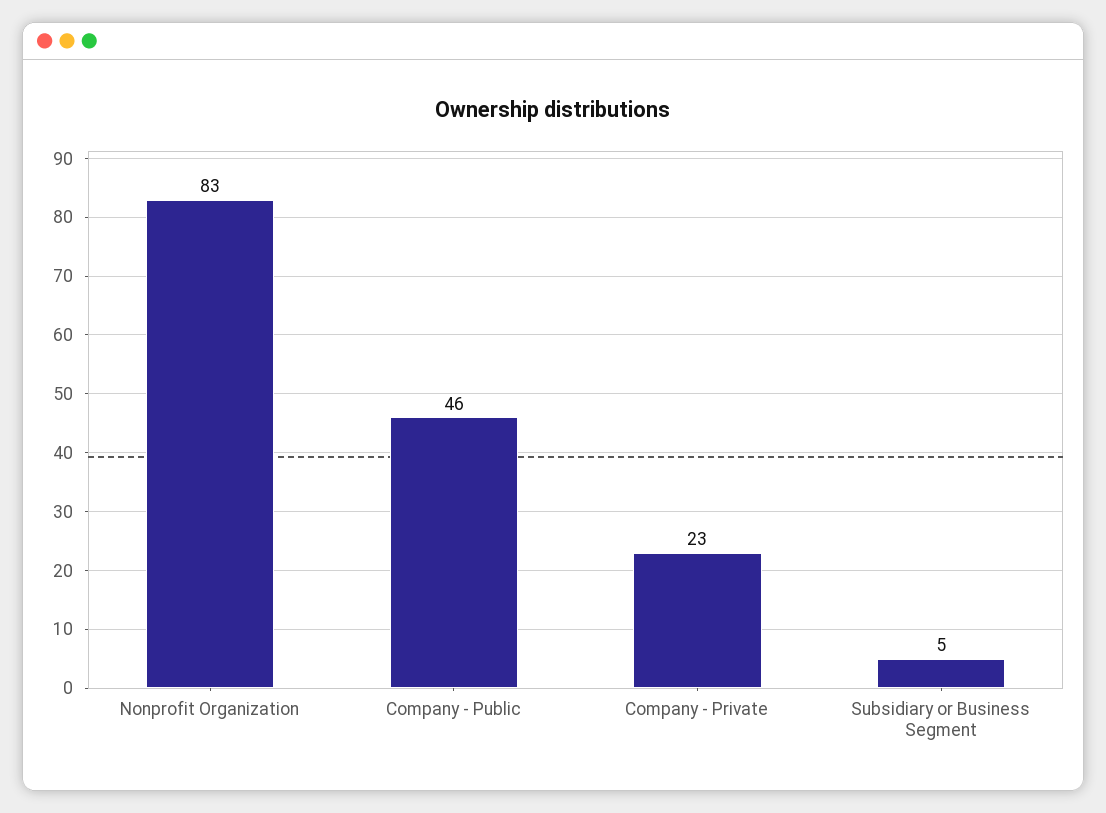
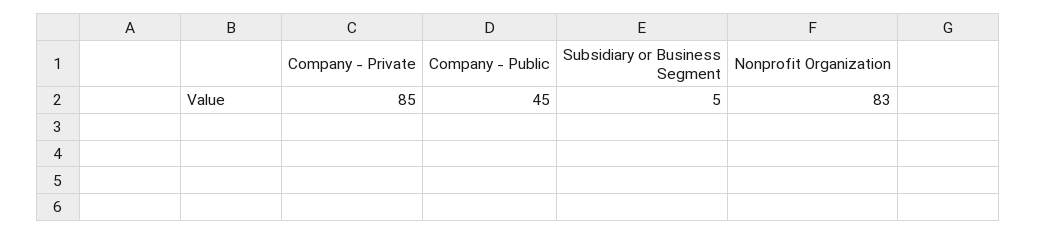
  {
    "Nonprofit Organization": 83,
-   "Company - Public": 46,
+   "Company - Public": 45,
-   "Company - Private": 23,
+   "Company - Private": 85,
    "Subsidiary or Business Segment": 5
  }

